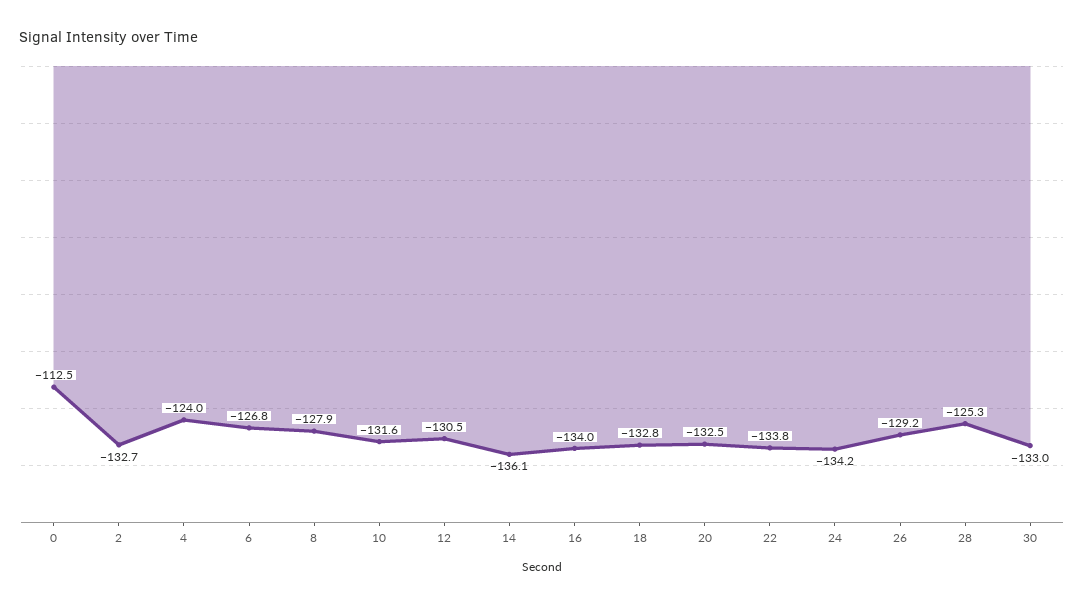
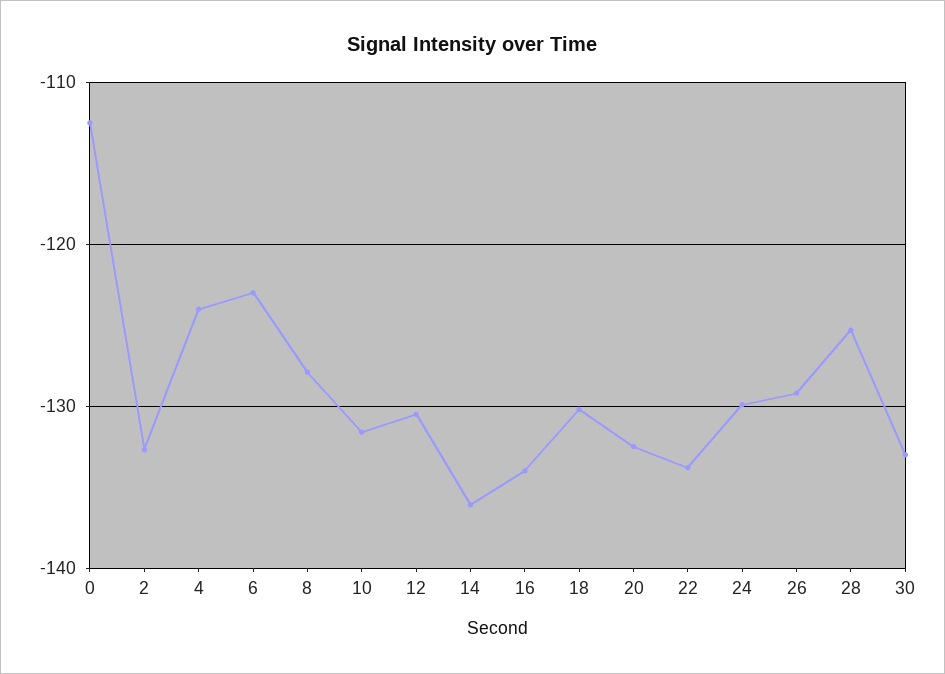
  {
    "0": -112.5,
    "2": -132.7,
    "4": -124,
-   "6": -126.8,
+   "6": -123,
    "8": -127.9,
    "10": -131.6,
    "12": -130.5,
    "14": -136.1,
    "16": -134,
-   "18": -132.8,
+   "18": -130,
    "20": -132.5,
    "22": -133.8,
-   "24": -134.2,
+   "24": -130,
    "26": -129.2,
    "28": -125.3,
    "30": -133
  }

